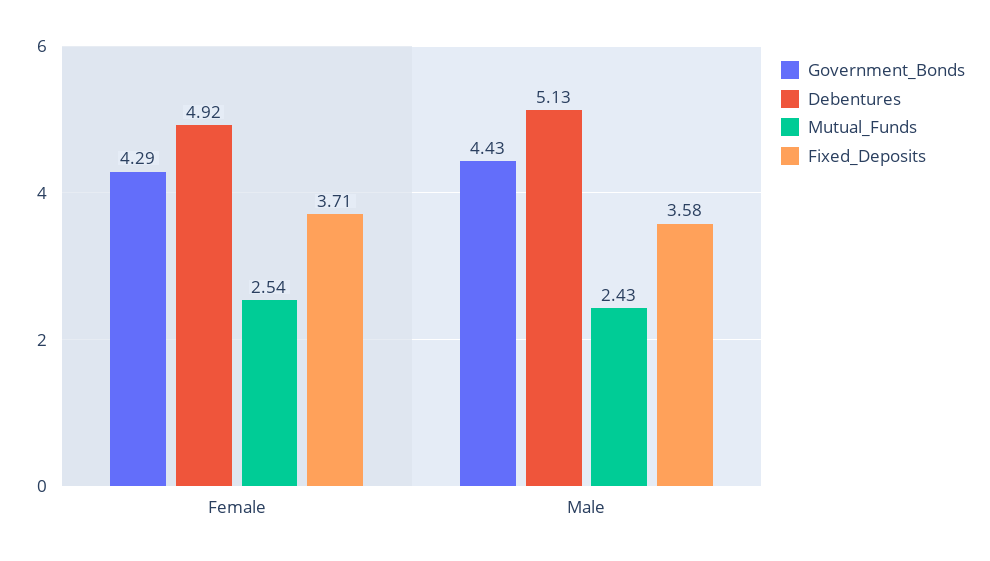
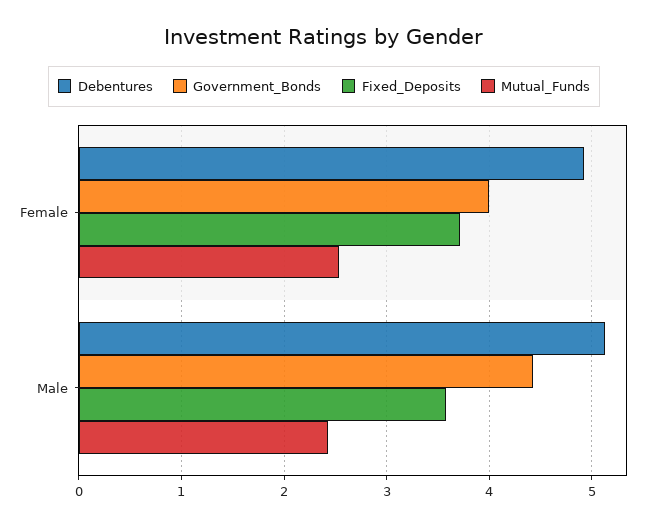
  {
    "Government_Bonds": {
-     "Female": 4.29,
+     "Female": 4,
      "Male": 4.43
    },
    "Debentures": {
      "Female": 4.92,
      "Male": 5.13
    },
    "Mutual_Funds": {
      "Female": 2.54,
      "Male": 2.43
    },
    "Fixed_Deposits": {
      "Female": 3.71,
      "Male": 3.58
    }
  }

